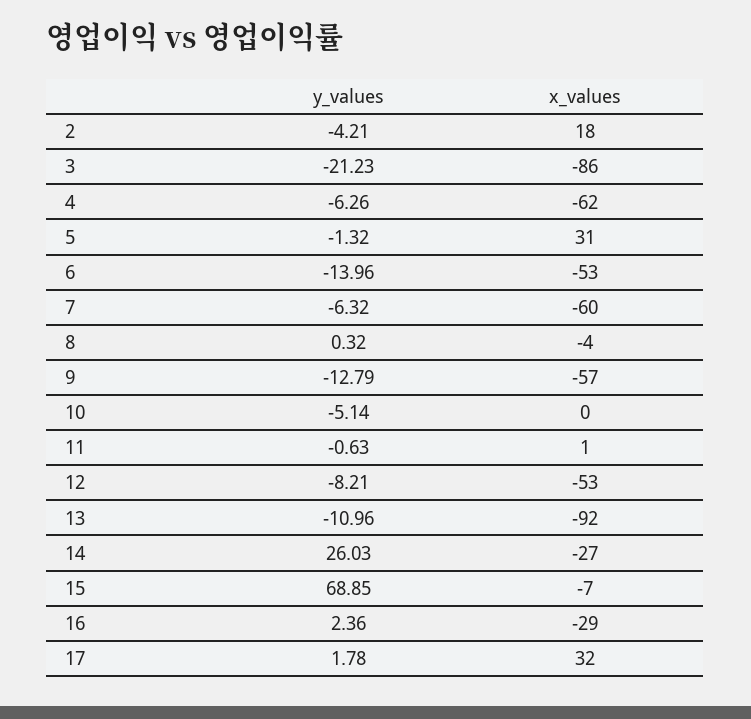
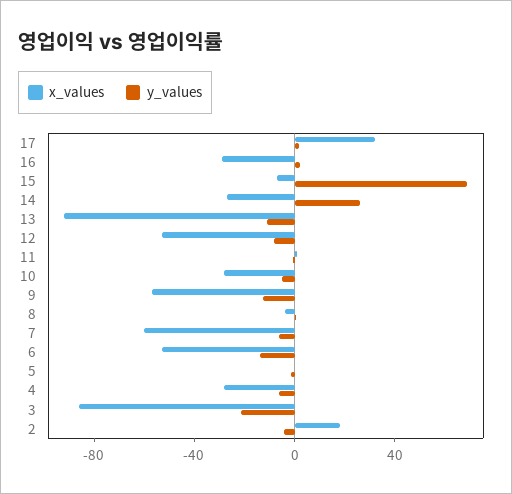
  {
    "y_values": {
      "2": -4.21,
      "3": -21.23,
      "4": -6.26,
      "5": -1.32,
      "6": -13.96,
      "7": -6.32,
      "8": 0.32,
      "9": -12.79,
      "10": -5.14,
      "11": -0.63,
      "12": -8.21,
      "13": -10.96,
      "14": 26.03,
      "15": 68.85,
      "16": 2.36,
      "17": 1.78
    },
    "x_values": {
      "2": 18,
      "3": -86,
-     "4": -62,
+     "4": -30,
-     "5": 31,
+     "5": 0,
      "6": -53,
      "7": -60,
      "8": -4,
      "9": -57,
-     "10": 0,
+     "10": -30,
      "11": 1,
      "12": -53,
      "13": -92,
      "14": -27,
      "15": -7,
      "16": -29,
      "17": 32
    }
  }

